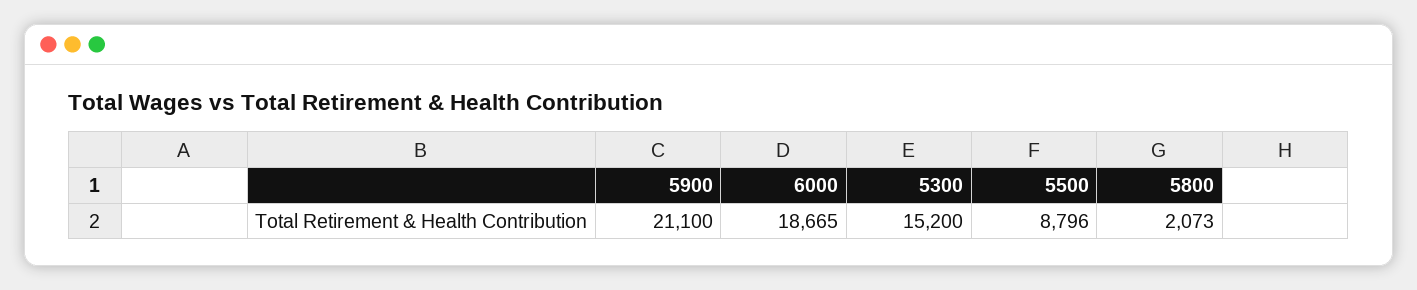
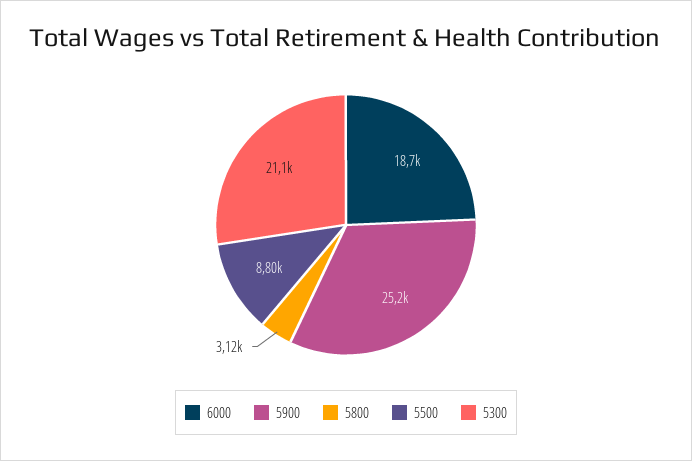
  {
-   "5900": 21100,
+   "5900": 25200,
    "6000": 18665,
-   "5300": 15200,
+   "5300": 21100,
    "5500": 8796,
-   "5800": 2073
+   "5800": 3120
  }

